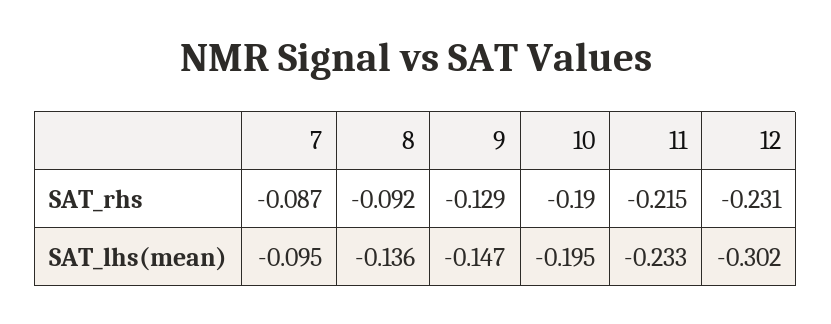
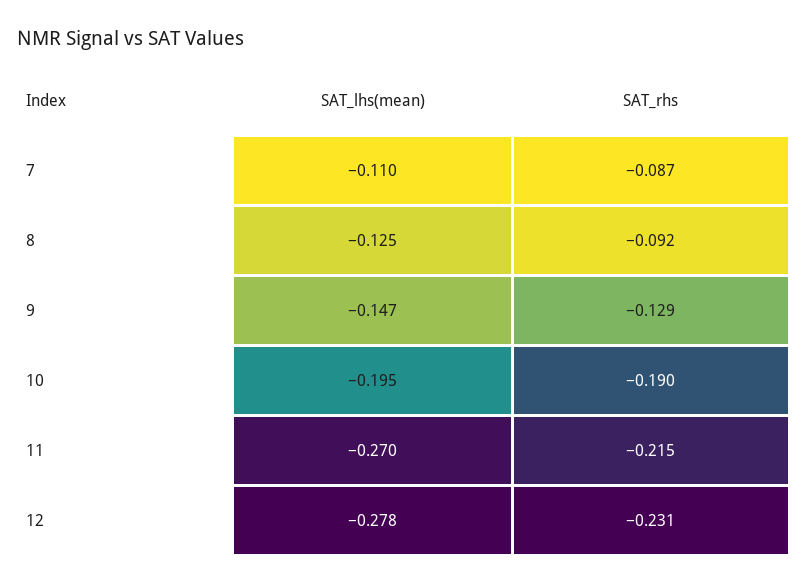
  {
    "7": {
      "SAT_rhs": -0.087,
-     "SAT_lhs(mean)": -0.095
+     "SAT_lhs(mean)": -0.11
    },
    "8": {
      "SAT_rhs": -0.092,
-     "SAT_lhs(mean)": -0.136
+     "SAT_lhs(mean)": -0.125
    },
    "9": {
      "SAT_rhs": -0.129,
      "SAT_lhs(mean)": -0.147
    },
    "10": {
      "SAT_rhs": -0.19,
      "SAT_lhs(mean)": -0.195
    },
    "11": {
      "SAT_rhs": -0.215,
-     "SAT_lhs(mean)": -0.233
+     "SAT_lhs(mean)": -0.27
    },
    "12": {
      "SAT_rhs": -0.231,
-     "SAT_lhs(mean)": -0.302
+     "SAT_lhs(mean)": -0.278
    }
  }

